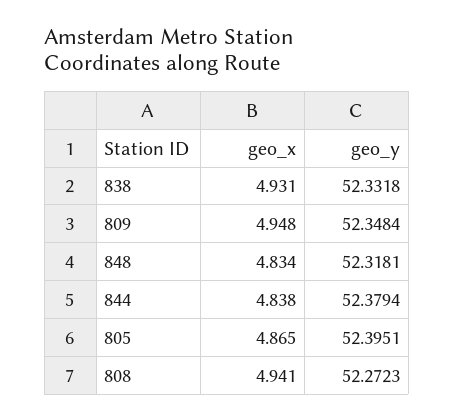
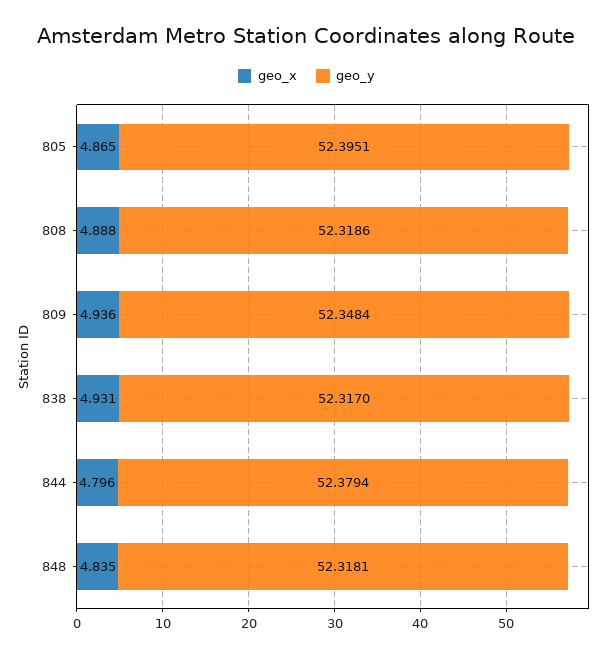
  {
    "geo_x": {
      "838": 4.931,
-     "809": 4.948,
+     "809": 4.936,
-     "848": 4.834,
+     "848": 4.835,
-     "844": 4.838,
+     "844": 4.796,
      "805": 4.865,
-     "808": 4.941
+     "808": 4.888
    },
    "geo_y": {
-     "838": 52.3318,
+     "838": 52.317,
      "809": 52.3484,
      "848": 52.3181,
      "844": 52.3794,
      "805": 52.3951,
-     "808": 52.2723
+     "808": 52.3186
    }
  }

